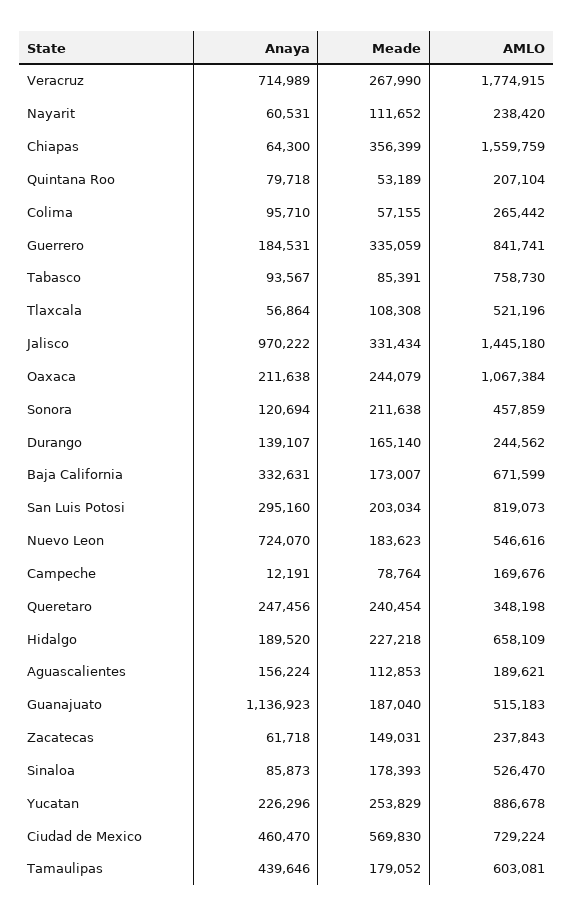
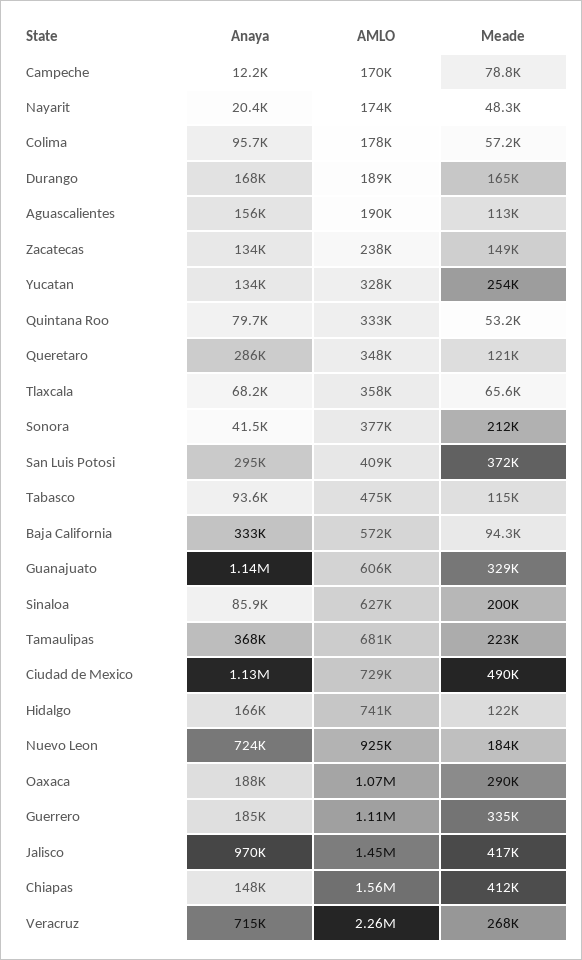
  {
    "Anaya": {
      "Veracruz": 714989,
-     "Nayarit": 60531,
+     "Nayarit": 20400,
-     "Chiapas": 64300,
+     "Chiapas": 148000,
      "Quintana Roo": 79718,
      "Colima": 95710,
      "Guerrero": 184531,
      "Tabasco": 93567,
-     "Tlaxcala": 56864,
+     "Tlaxcala": 68200,
      "Jalisco": 970222,
-     "Oaxaca": 211638,
+     "Oaxaca": 188000,
-     "Sonora": 120694,
+     "Sonora": 41500,
-     "Durango": 139107,
+     "Durango": 168000,
      "Baja California": 332631,
      "San Luis Potosi": 295160,
      "Nuevo Leon": 724070,
      "Campeche": 12191,
-     "Queretaro": 247456,
+     "Queretaro": 286000,
-     "Hidalgo": 189520,
+     "Hidalgo": 166000,
      "Aguascalientes": 156224,
      "Guanajuato": 1136923,
-     "Zacatecas": 61718,
+     "Zacatecas": 134000,
      "Sinaloa": 85873,
-     "Yucatan": 226296,
+     "Yucatan": 134000,
-     "Ciudad de Mexico": 460470,
+     "Ciudad de Mexico": 1130000,
-     "Tamaulipas": 439646
+     "Tamaulipas": 368000
    },
    "Meade": {
      "Veracruz": 267990,
-     "Nayarit": 111652,
+     "Nayarit": 48300,
-     "Chiapas": 356399,
+     "Chiapas": 412000,
      "Quintana Roo": 53189,
      "Colima": 57155,
      "Guerrero": 335059,
-     "Tabasco": 85391,
+     "Tabasco": 115000,
-     "Tlaxcala": 108308,
+     "Tlaxcala": 65600,
-     "Jalisco": 331434,
+     "Jalisco": 417000,
-     "Oaxaca": 244079,
+     "Oaxaca": 290000,
      "Sonora": 211638,
      "Durango": 165140,
-     "Baja California": 173007,
+     "Baja California": 94300,
-     "San Luis Potosi": 203034,
+     "San Luis Potosi": 372000,
      "Nuevo Leon": 183623,
      "Campeche": 78764,
-     "Queretaro": 240454,
+     "Queretaro": 121000,
-     "Hidalgo": 227218,
+     "Hidalgo": 122000,
      "Aguascalientes": 112853,
-     "Guanajuato": 187040,
+     "Guanajuato": 329000,
      "Zacatecas": 149031,
-     "Sinaloa": 178393,
+     "Sinaloa": 200000,
      "Yucatan": 253829,
-     "Ciudad de Mexico": 569830,
+     "Ciudad de Mexico": 490000,
-     "Tamaulipas": 179052
+     "Tamaulipas": 223000
    },
    "AMLO": {
-     "Veracruz": 1774915,
+     "Veracruz": 2260000,
-     "Nayarit": 238420,
+     "Nayarit": 174000,
      "Chiapas": 1559759,
-     "Quintana Roo": 207104,
+     "Quintana Roo": 333000,
-     "Colima": 265442,
+     "Colima": 178000,
-     "Guerrero": 841741,
+     "Guerrero": 1110000,
-     "Tabasco": 758730,
+     "Tabasco": 475000,
-     "Tlaxcala": 521196,
+     "Tlaxcala": 358000,
      "Jalisco": 1445180,
      "Oaxaca": 1067384,
-     "Sonora": 457859,
+     "Sonora": 377000,
-     "Durango": 244562,
+     "Durango": 189000,
-     "Baja California": 671599,
+     "Baja California": 572000,
-     "San Luis Potosi": 819073,
+     "San Luis Potosi": 409000,
-     "Nuevo Leon": 546616,
+     "Nuevo Leon": 925000,
      "Campeche": 169676,
      "Queretaro": 348198,
-     "Hidalgo": 658109,
+     "Hidalgo": 741000,
      "Aguascalientes": 189621,
-     "Guanajuato": 515183,
+     "Guanajuato": 606000,
      "Zacatecas": 237843,
-     "Sinaloa": 526470,
+     "Sinaloa": 627000,
-     "Yucatan": 886678,
+     "Yucatan": 328000,
      "Ciudad de Mexico": 729224,
-     "Tamaulipas": 603081
+     "Tamaulipas": 681000
    }
  }

